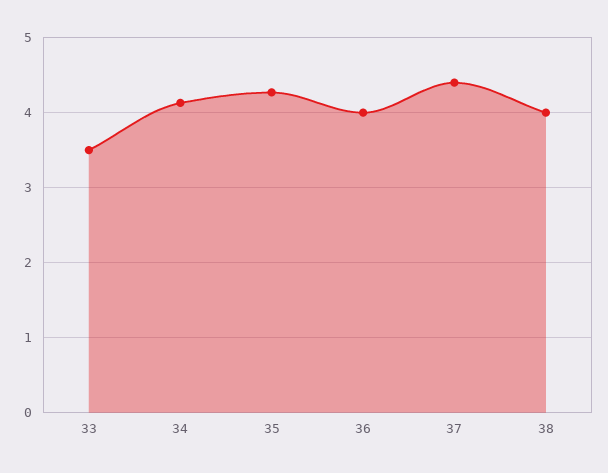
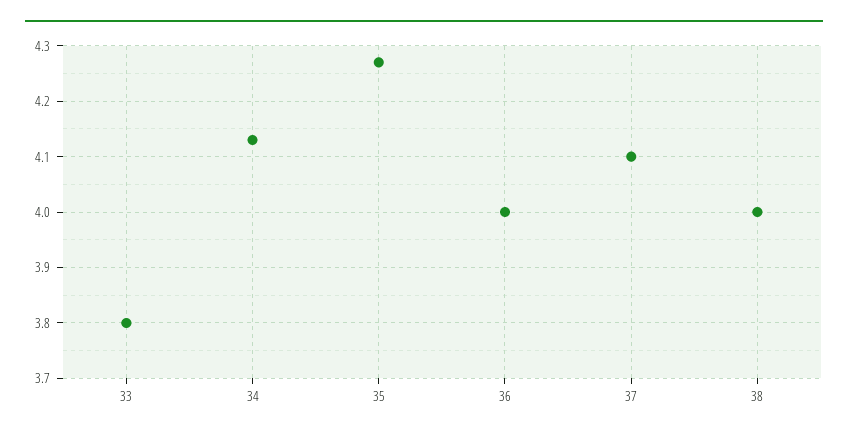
  {
-   "33": 3.5,
+   "33": 3.8,
    "34": 4.15,
    "35": 4.25,
    "36": 4,
-   "37": 4.4,
+   "37": 4.1,
    "38": 4
  }

